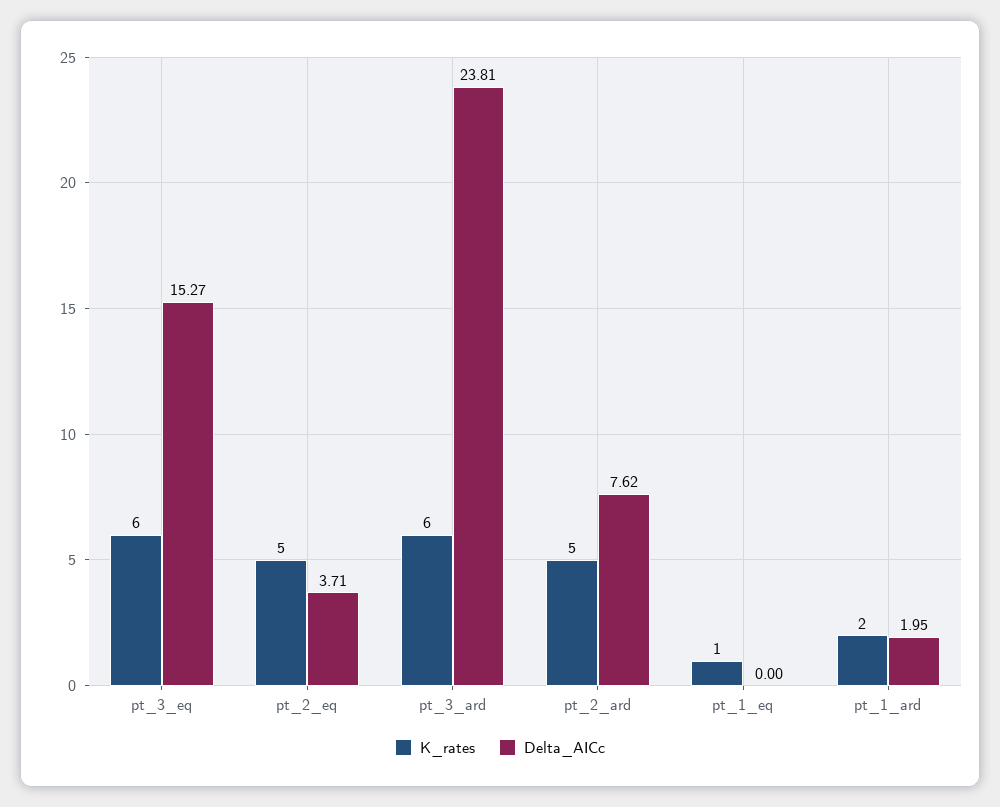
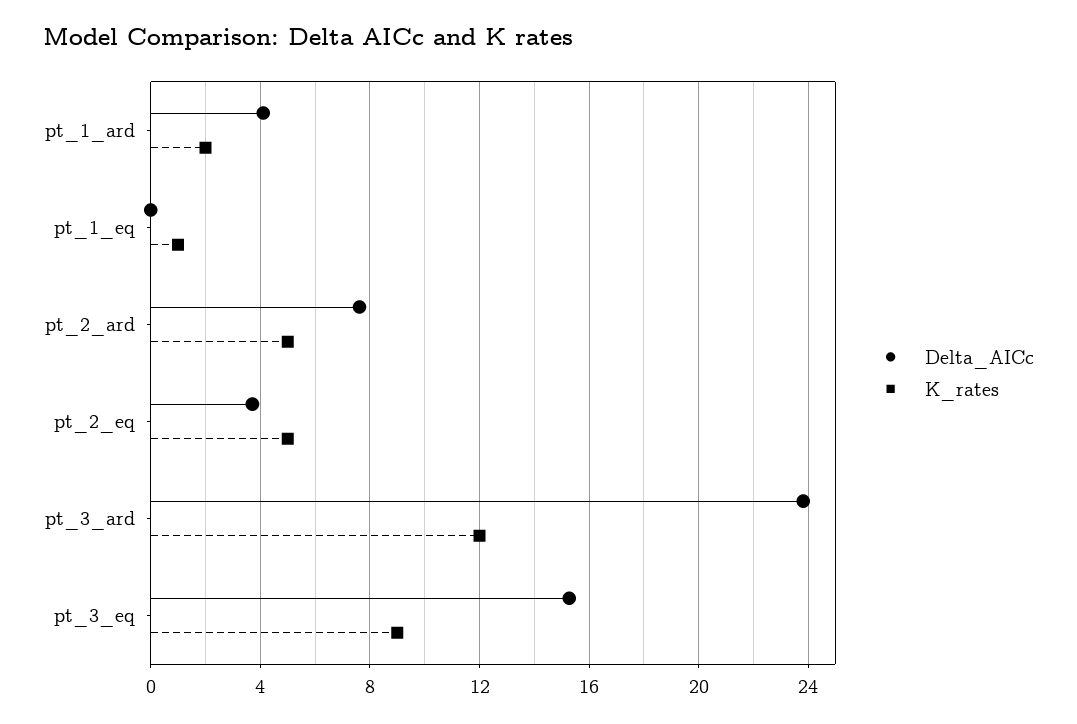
  {
    "K_rates": {
-     "pt_3_eq": 6,
+     "pt_3_eq": 9,
      "pt_2_eq": 5,
-     "pt_3_ard": 6,
+     "pt_3_ard": 12,
      "pt_2_ard": 5,
      "pt_1_eq": 1,
      "pt_1_ard": 2
    },
    "Delta_AICc": {
      "pt_3_eq": 15.27,
      "pt_2_eq": 3.71,
      "pt_3_ard": 23.81,
      "pt_2_ard": 7.62,
      "pt_1_eq": 0,
-     "pt_1_ard": 1.95
+     "pt_1_ard": 4
    }
  }

